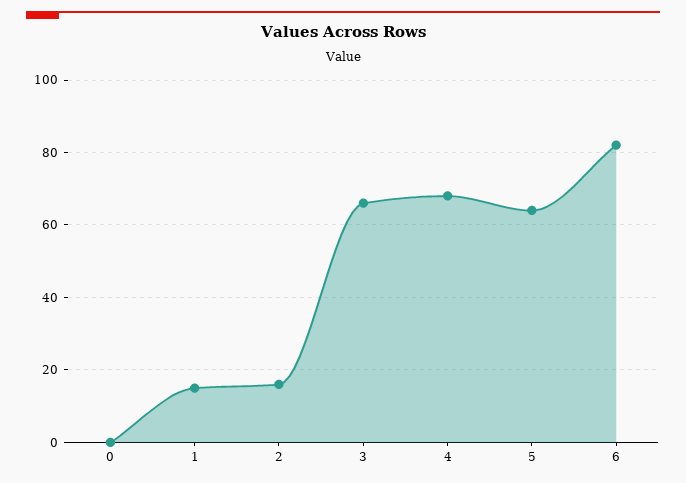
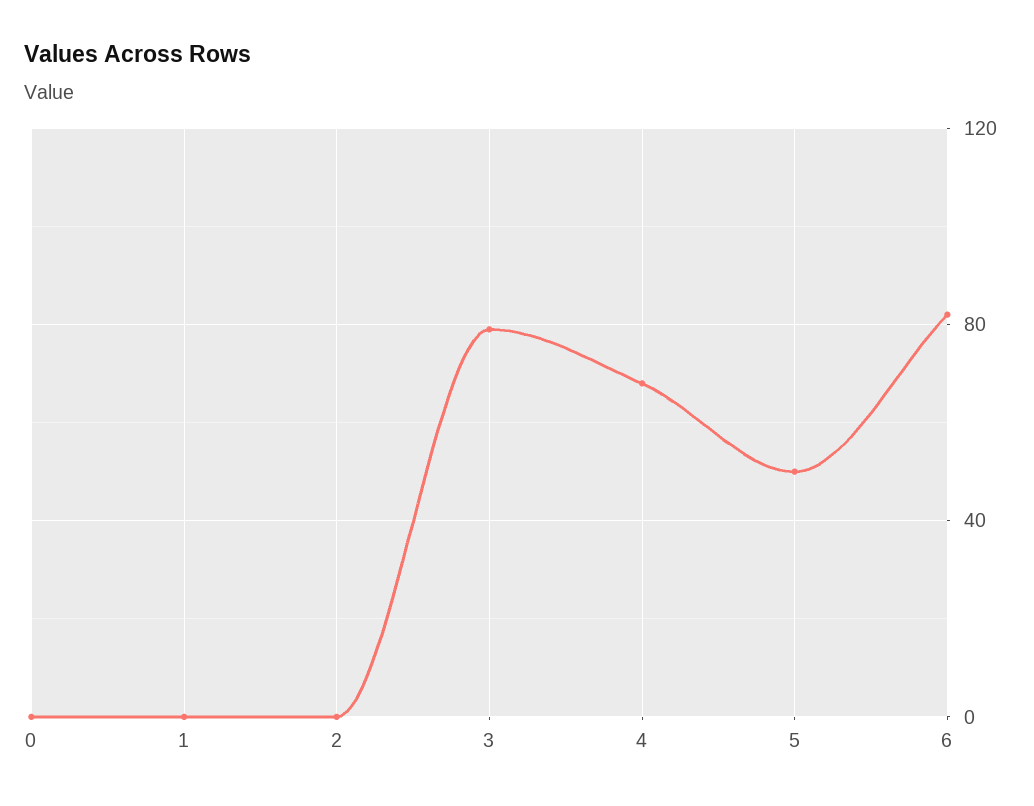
  {
    "0": 0,
-   "1": 15,
+   "1": 0,
-   "2": 15,
+   "2": 0,
-   "3": 65,
+   "3": 80,
    "4": 70,
-   "5": 65,
+   "5": 50,
    "6": 80
  }

